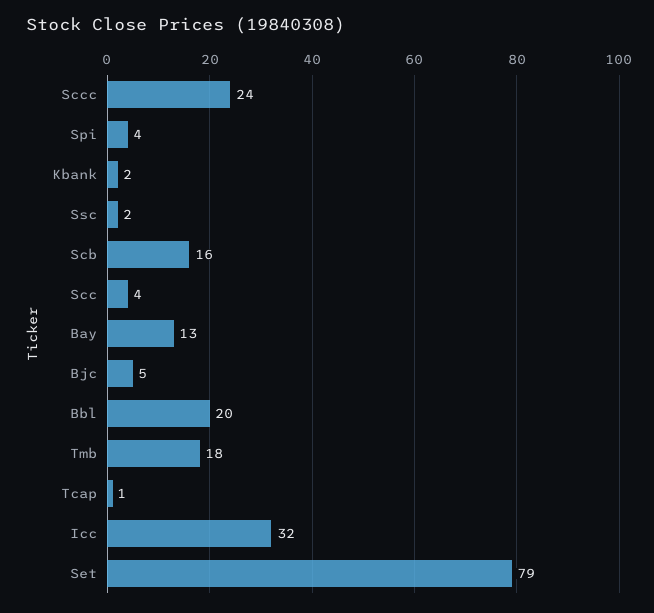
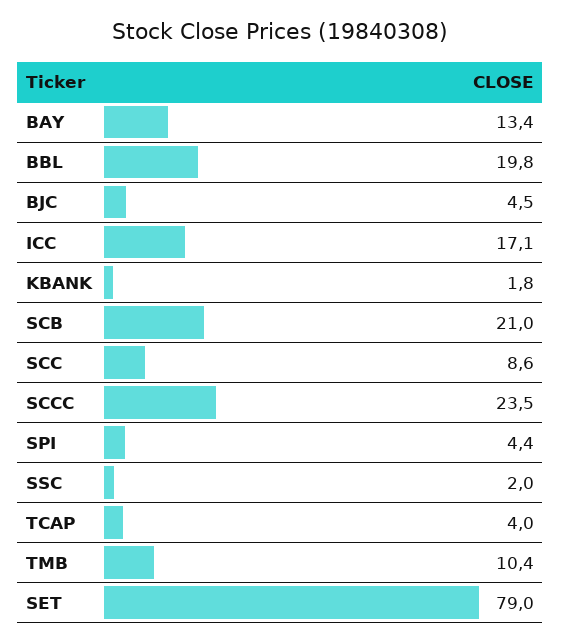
  {
    "Sccc": 23.5,
    "Spi": 4.4,
    "Kbank": 1.8,
    "Ssc": 2,
-   "Scb": 16,
+   "Scb": 21,
-   "Scc": 4,
+   "Scc": 8.6,
    "Bay": 13.4,
    "Bjc": 4.5,
    "Bbl": 19.8,
-   "Tmb": 18,
+   "Tmb": 10.4,
-   "Tcap": 1,
+   "Tcap": 4,
-   "Icc": 32,
+   "Icc": 17.1,
    "Set": 79
  }

